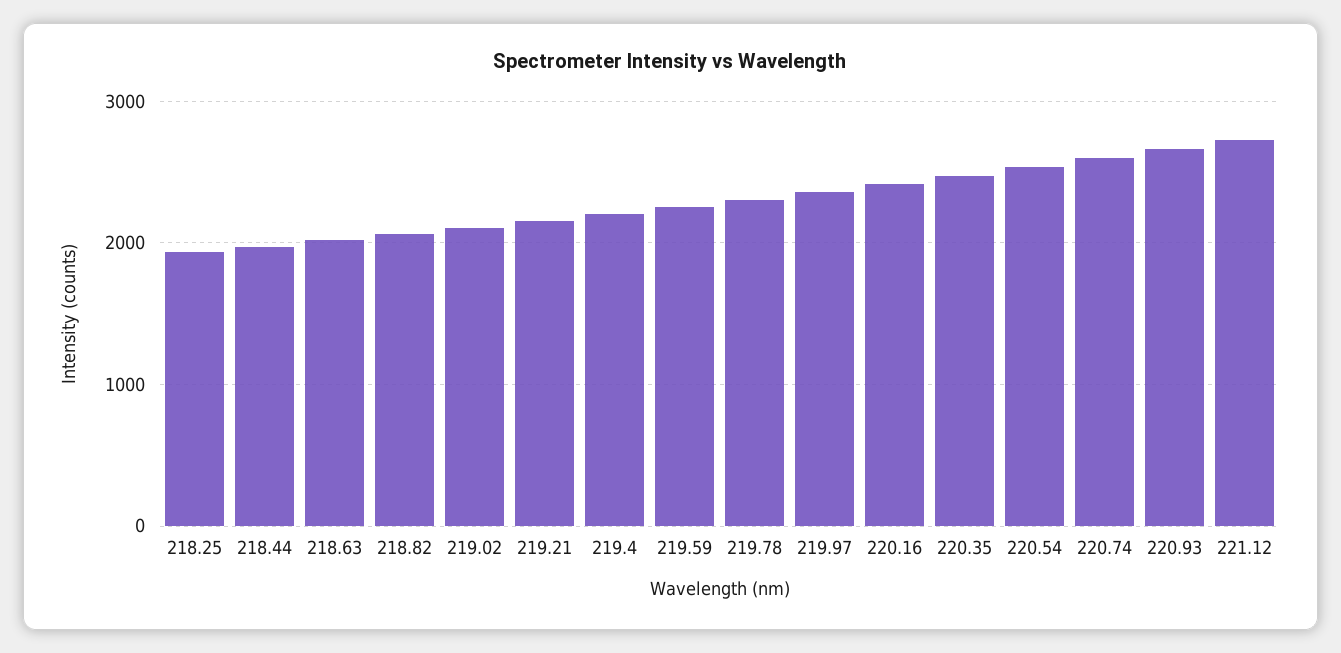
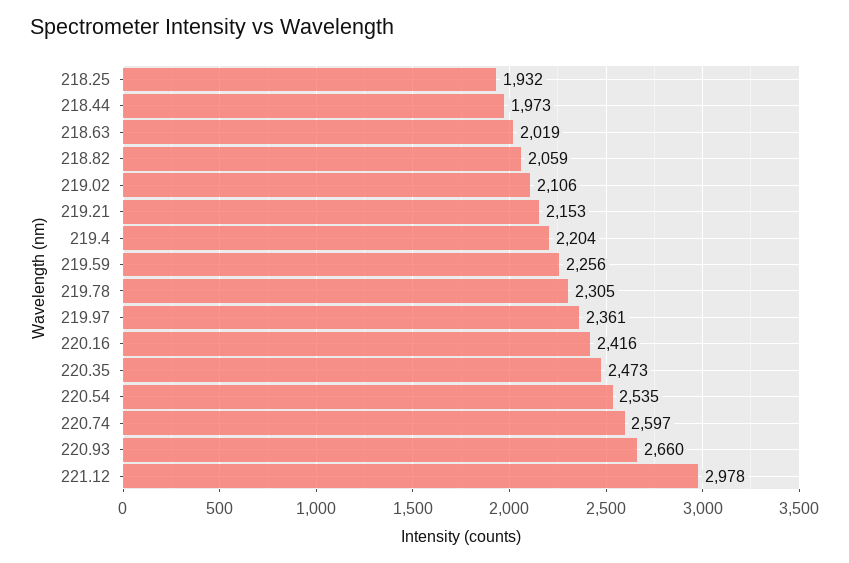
  {
    "218.25": 1932,
    "218.44": 1973,
    "218.63": 2019,
    "218.82": 2059,
    "219.02": 2106,
    "219.21": 2153,
    "219.4": 2204,
    "219.59": 2256,
    "219.78": 2305,
    "219.97": 2361,
    "220.16": 2416,
    "220.35": 2473,
    "220.54": 2535,
    "220.74": 2597,
    "220.93": 2660,
-   "221.12": 2700
+   "221.12": 2978
  }

